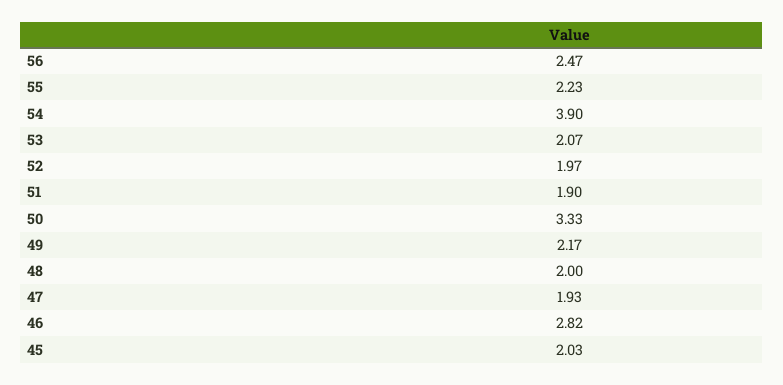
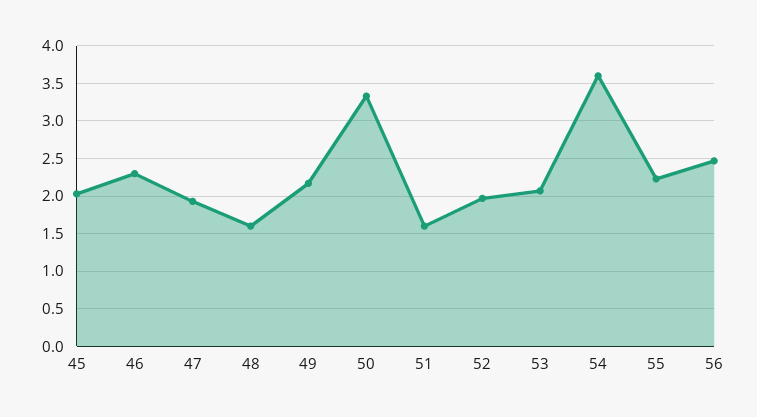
  {
    "56": 2.47,
    "55": 2.23,
-   "54": 3.9,
+   "54": 3.6,
    "53": 2.07,
    "52": 1.97,
-   "51": 1.9,
+   "51": 1.6,
    "50": 3.33,
    "49": 2.17,
-   "48": 2,
+   "48": 1.6,
    "47": 1.93,
-   "46": 2.82,
+   "46": 2.3,
    "45": 2.03
  }

